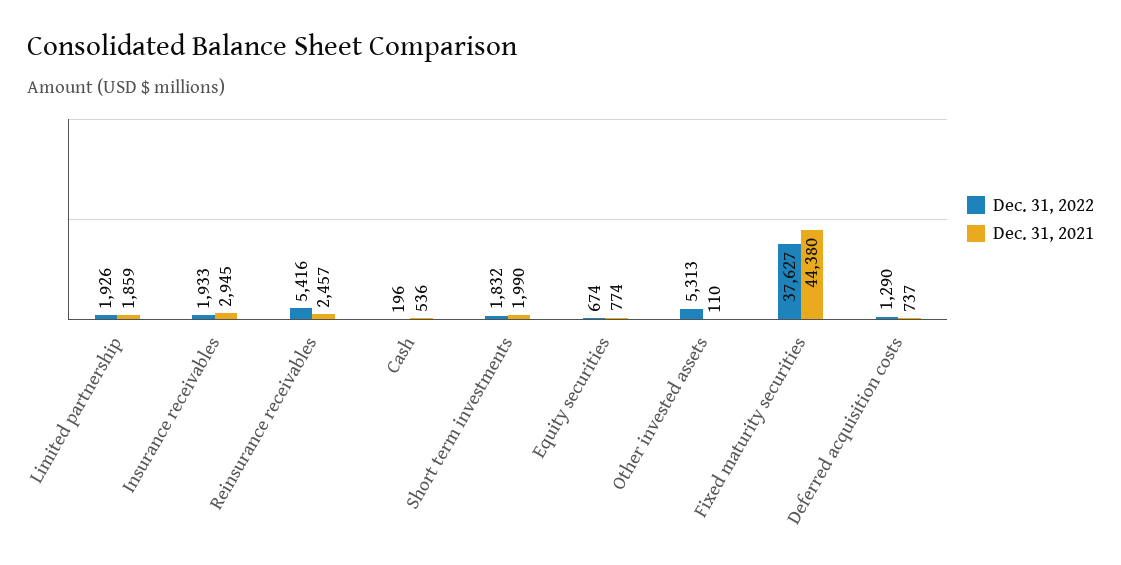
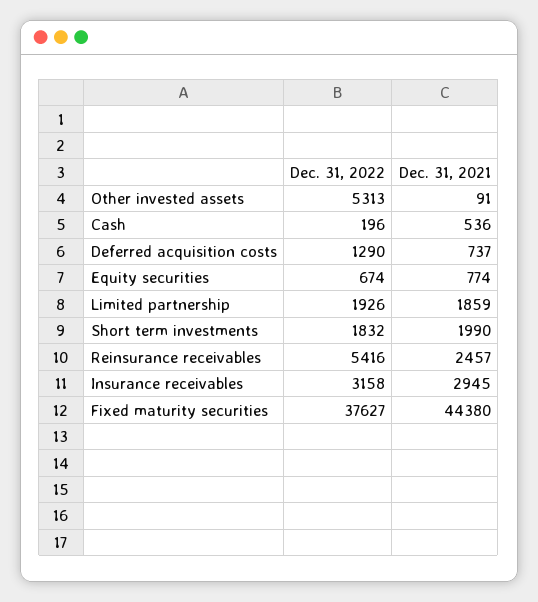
  {
    "Dec. 31, 2022": {
      "Limited partnership": 1926,
-     "Insurance receivables": 1933,
+     "Insurance receivables": 3158,
      "Reinsurance receivables": 5416,
      "Cash": 196,
      "Short term investments": 1832,
      "Equity securities": 674,
      "Other invested assets": 5313,
      "Fixed maturity securities": 37627,
      "Deferred acquisition costs": 1290
    },
    "Dec. 31, 2021": {
      "Limited partnership": 1859,
      "Insurance receivables": 2945,
      "Reinsurance receivables": 2457,
      "Cash": 536,
      "Short term investments": 1990,
      "Equity securities": 774,
-     "Other invested assets": 110,
+     "Other invested assets": 91,
      "Fixed maturity securities": 44380,
      "Deferred acquisition costs": 737
    }
  }

